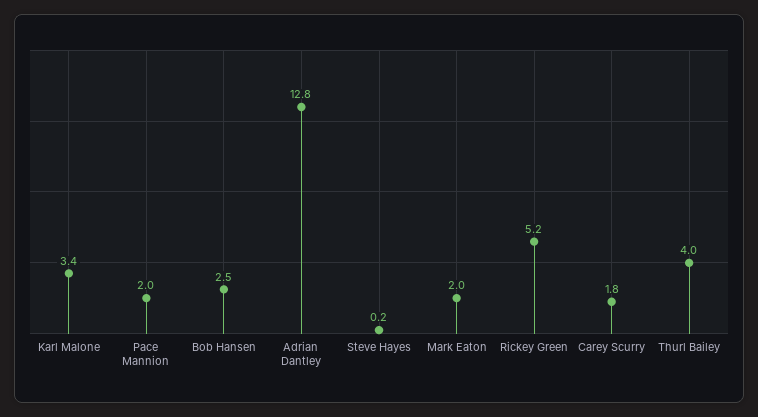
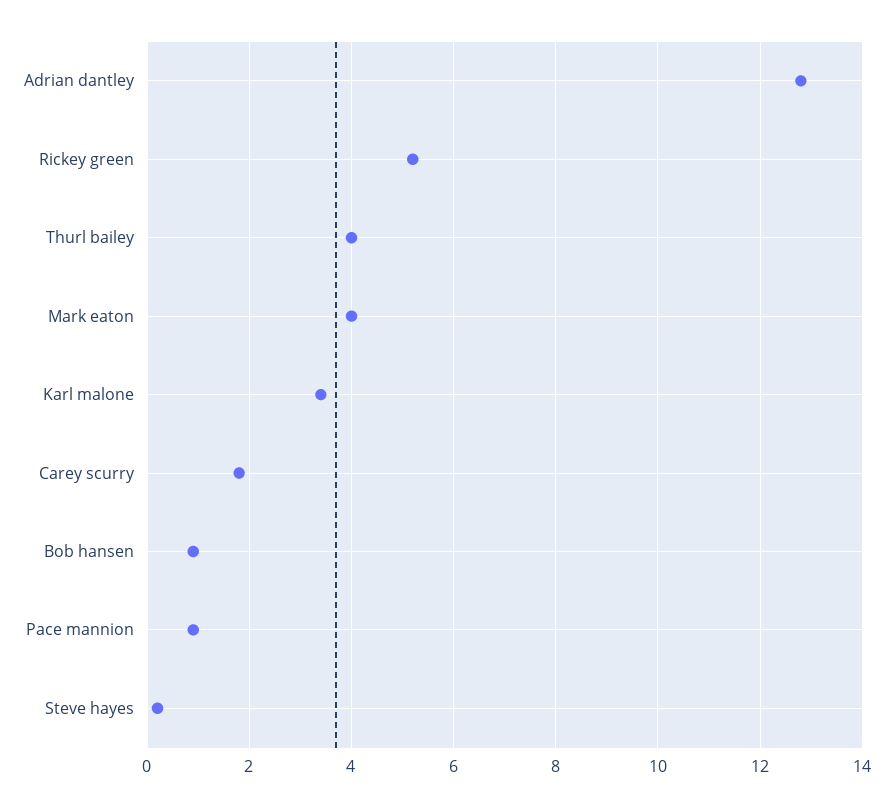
  {
    "Karl Malone": 3.4,
-   "Pace Mannion": 2,
+   "Pace Mannion": 1,
-   "Bob Hansen": 2.5,
+   "Bob Hansen": 1,
    "Adrian Dantley": 12.8,
    "Steve Hayes": 0.2,
-   "Mark Eaton": 2,
+   "Mark Eaton": 4,
    "Rickey Green": 5.2,
    "Carey Scurry": 1.8,
    "Thurl Bailey": 4
  }

